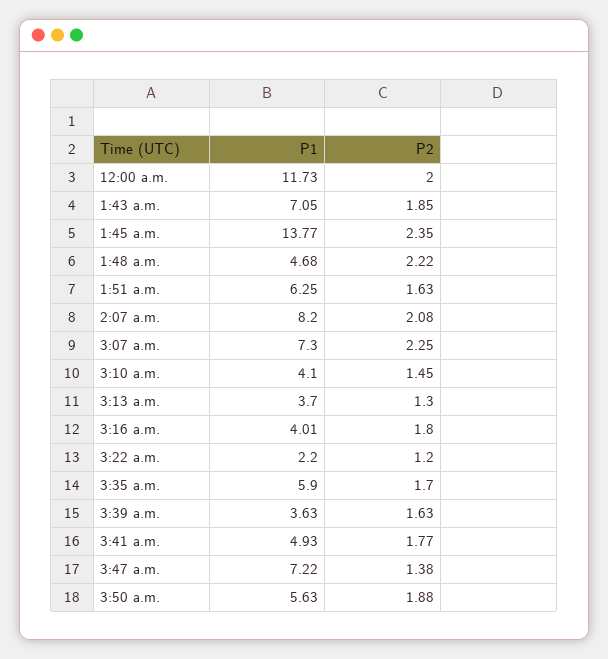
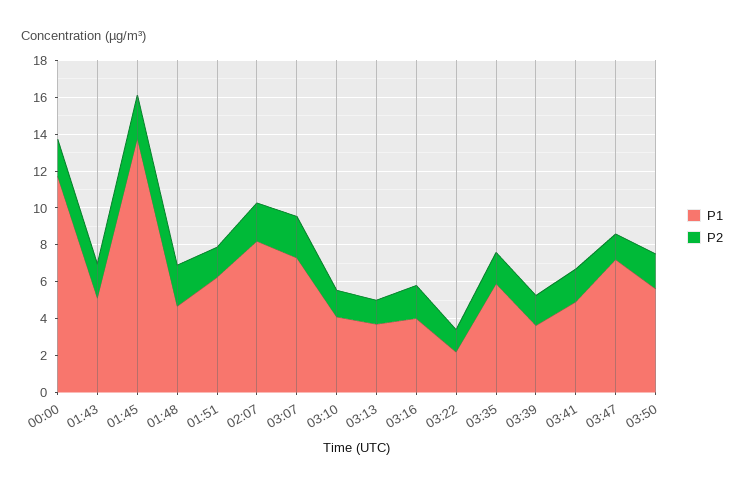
  {
    "P1": {
      "12:00 a.m.": 11.73,
-     "1:43 a.m.": 7.05,
+     "1:43 a.m.": 5,
      "1:45 a.m.": 13.77,
      "1:48 a.m.": 4.68,
      "1:51 a.m.": 6.25,
      "2:07 a.m.": 8.2,
      "3:07 a.m.": 7.3,
      "3:10 a.m.": 4.1,
      "3:13 a.m.": 3.7,
      "3:16 a.m.": 4.01,
      "3:22 a.m.": 2.2,
      "3:35 a.m.": 5.9,
      "3:39 a.m.": 3.63,
      "3:41 a.m.": 4.93,
      "3:47 a.m.": 7.22,
      "3:50 a.m.": 5.63
    },
    "P2": {
      "12:00 a.m.": 2,
      "1:43 a.m.": 1.85,
      "1:45 a.m.": 2.35,
      "1:48 a.m.": 2.22,
      "1:51 a.m.": 1.63,
      "2:07 a.m.": 2.08,
      "3:07 a.m.": 2.25,
      "3:10 a.m.": 1.45,
      "3:13 a.m.": 1.3,
      "3:16 a.m.": 1.8,
      "3:22 a.m.": 1.2,
      "3:35 a.m.": 1.7,
      "3:39 a.m.": 1.63,
      "3:41 a.m.": 1.77,
      "3:47 a.m.": 1.38,
      "3:50 a.m.": 1.88
    }
  }

